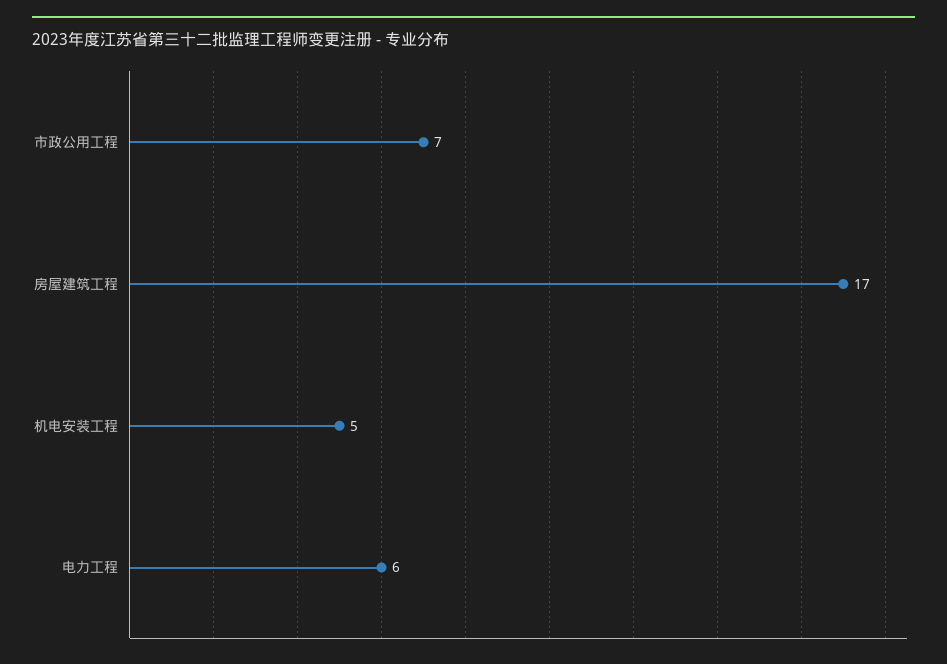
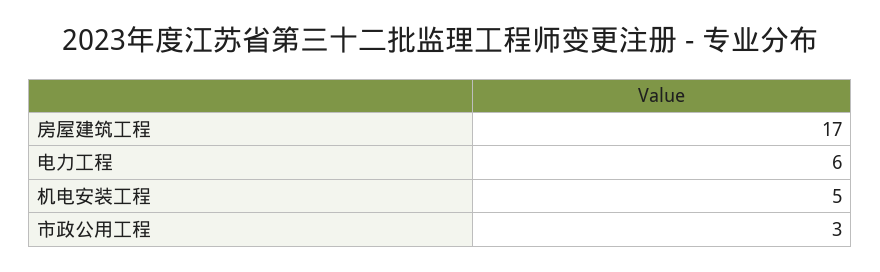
  {
-   "市政公用工程": 7,
+   "市政公用工程": 3,
    "房屋建筑工程": 17,
    "机电安装工程": 5,
    "电力工程": 6
  }

